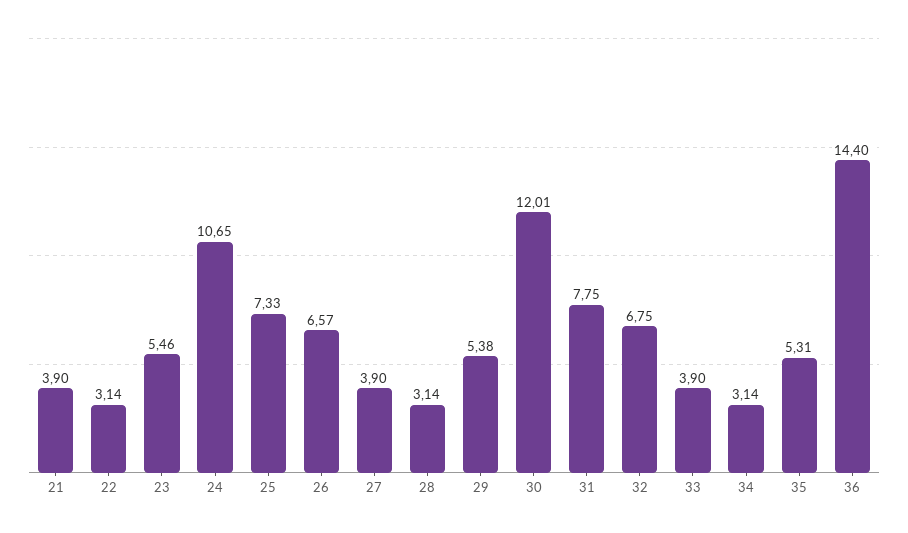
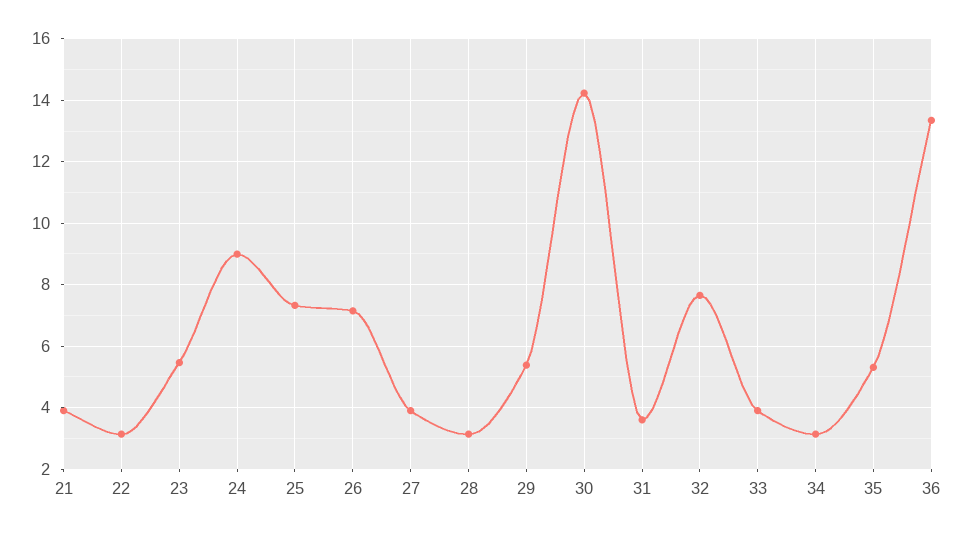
  {
    "21": 3.9,
    "22": 3.14,
    "23": 5.46,
-   "24": 10.65,
+   "24": 9,
    "25": 7.33,
-   "26": 6.57,
+   "26": 7.2,
    "27": 3.9,
    "28": 3.14,
    "29": 5.38,
-   "30": 12.01,
+   "30": 14.2,
-   "31": 7.75,
+   "31": 3.6,
-   "32": 6.75,
+   "32": 7.6,
    "33": 3.9,
    "34": 3.14,
    "35": 5.31,
-   "36": 14.4
+   "36": 13.4
  }

